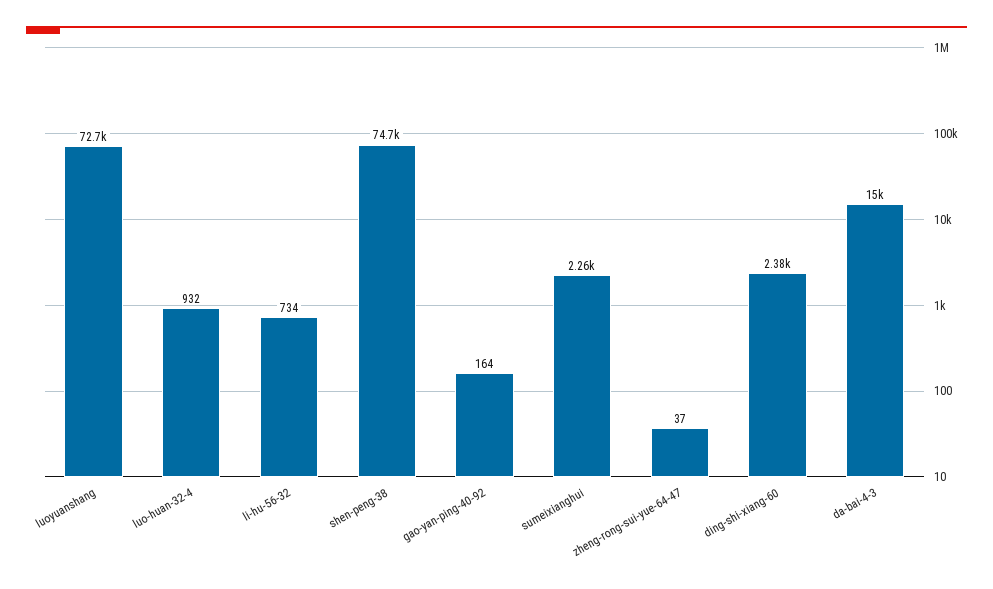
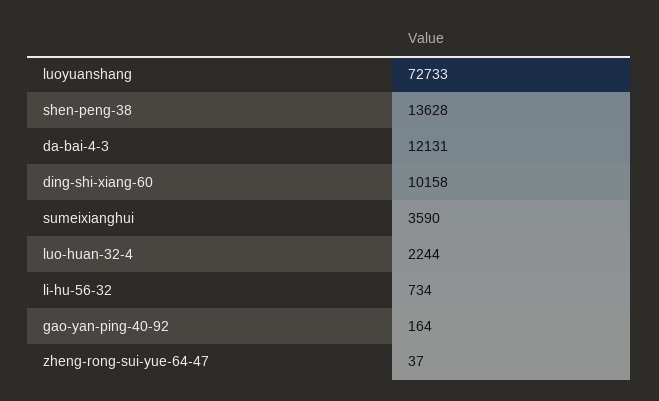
  {
    "luoyuanshang": 72733,
-   "luo-huan-32-4": 932,
+   "luo-huan-32-4": 2244,
    "li-hu-56-32": 734,
-   "shen-peng-38": 74700,
+   "shen-peng-38": 13628,
    "gao-yan-ping-40-92": 164,
-   "sumeixianghui": 2260,
+   "sumeixianghui": 3590,
    "zheng-rong-sui-yue-64-47": 37,
-   "ding-shi-xiang-60": 2380,
+   "ding-shi-xiang-60": 10158,
-   "da-bai-4-3": 15000
+   "da-bai-4-3": 12131
  }

